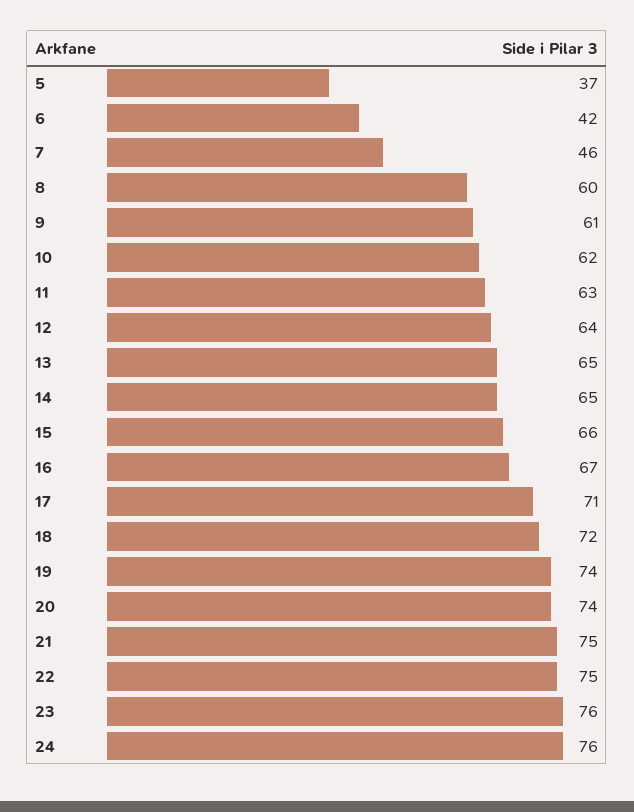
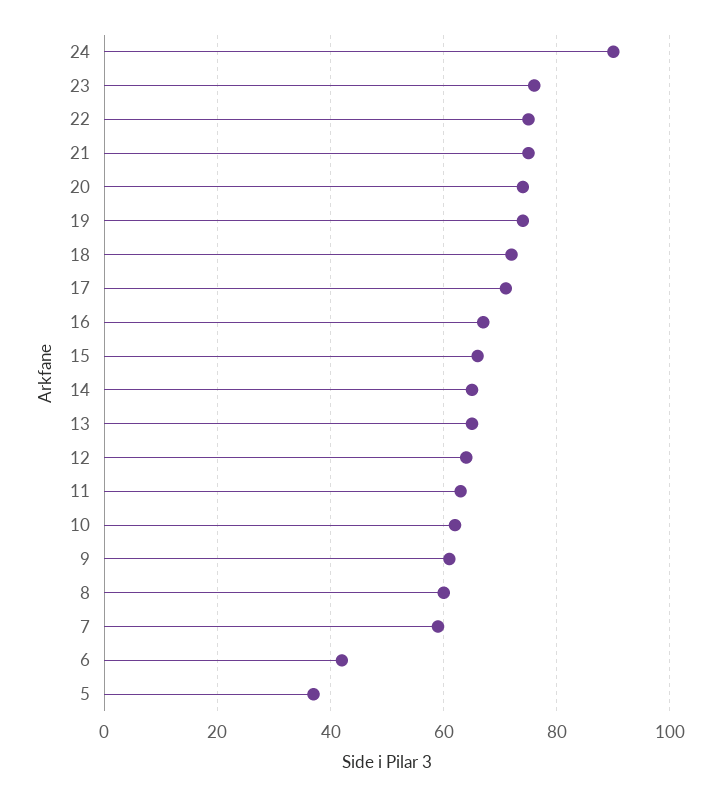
  {
    "5": 37,
    "6": 42,
-   "7": 46,
+   "7": 60,
    "8": 60,
    "9": 61,
    "10": 62,
    "11": 63,
    "12": 64,
    "13": 65,
    "14": 65,
    "15": 66,
    "16": 67,
    "17": 71,
    "18": 72,
    "19": 74,
    "20": 74,
    "21": 75,
    "22": 75,
    "23": 76,
-   "24": 76
+   "24": 90
  }

